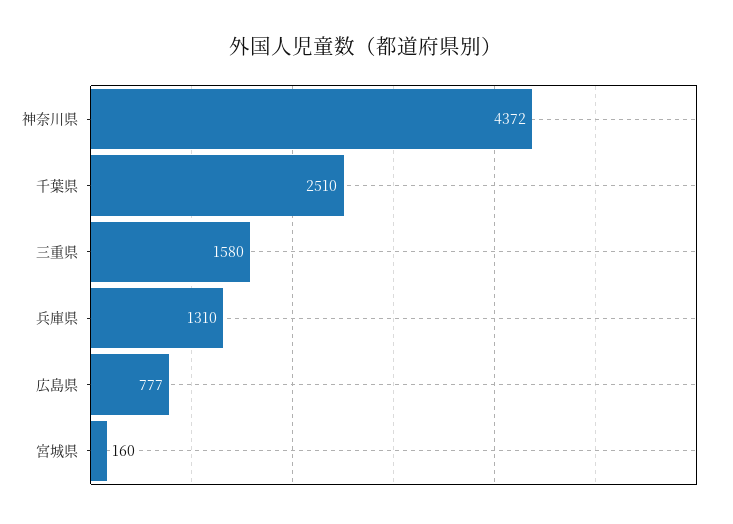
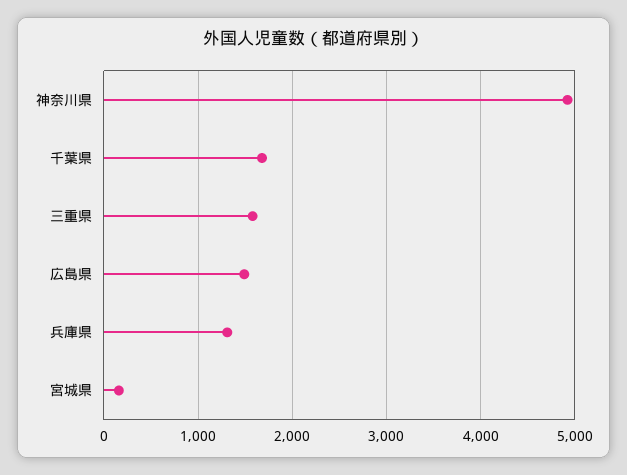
  {
-   "神奈川県": 4372,
+   "神奈川県": 4900,
-   "千葉県": 2510,
+   "千葉県": 1700,
    "三重県": 1580,
    "兵庫県": 1310,
-   "広島県": 777,
+   "広島県": 1500,
    "宮城県": 160
  }

